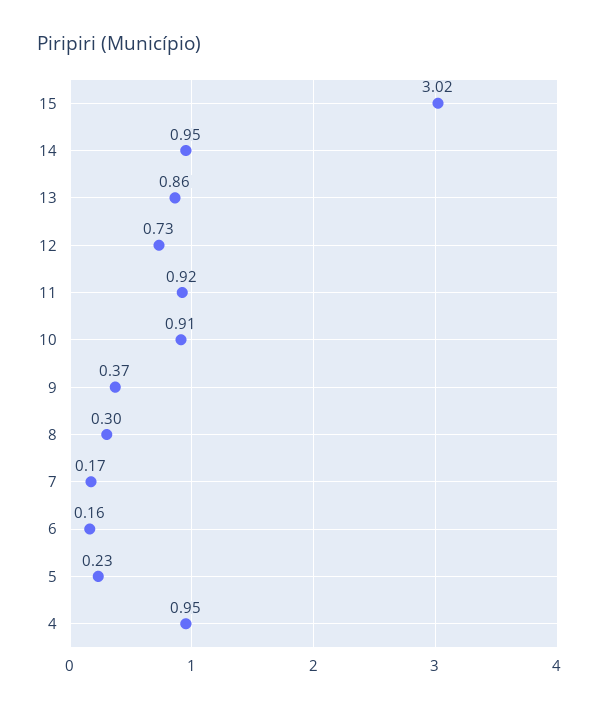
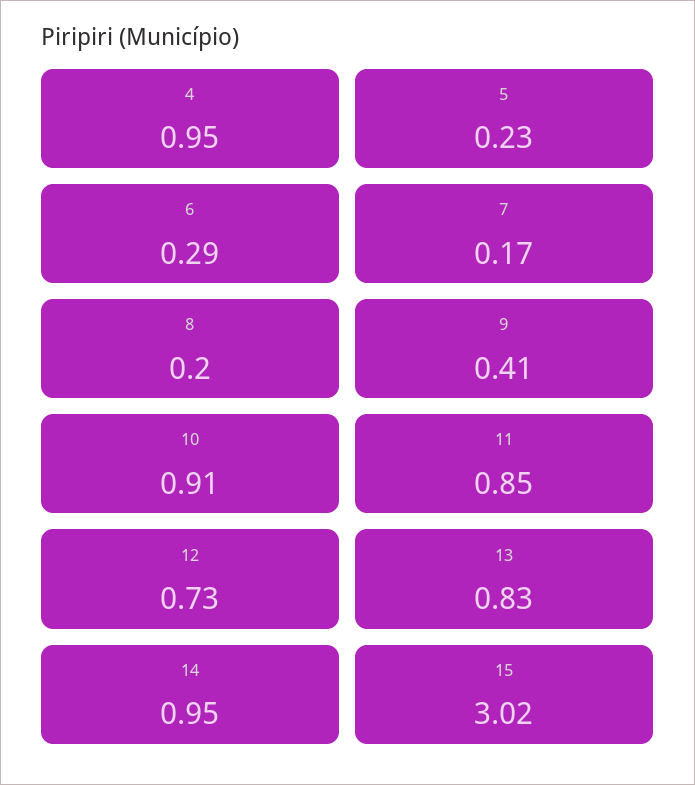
  {
    "15": 3.02,
    "14": 0.95,
-   "13": 0.86,
+   "13": 0.83,
    "12": 0.73,
-   "11": 0.92,
+   "11": 0.85,
    "10": 0.91,
-   "9": 0.37,
+   "9": 0.41,
-   "8": 0.3,
+   "8": 0.2,
    "7": 0.17,
-   "6": 0.16,
+   "6": 0.29,
    "5": 0.23,
    "4": 0.95
  }

